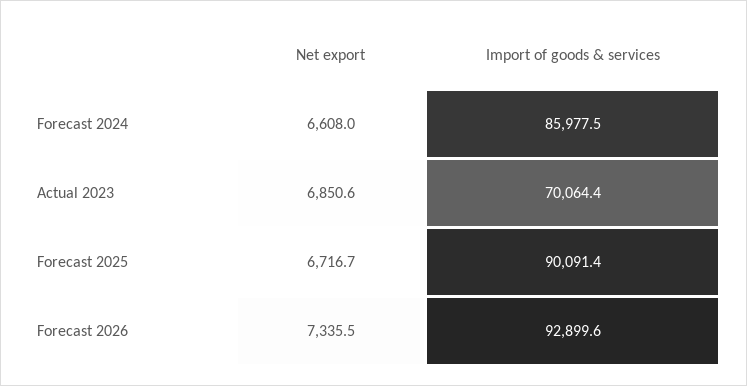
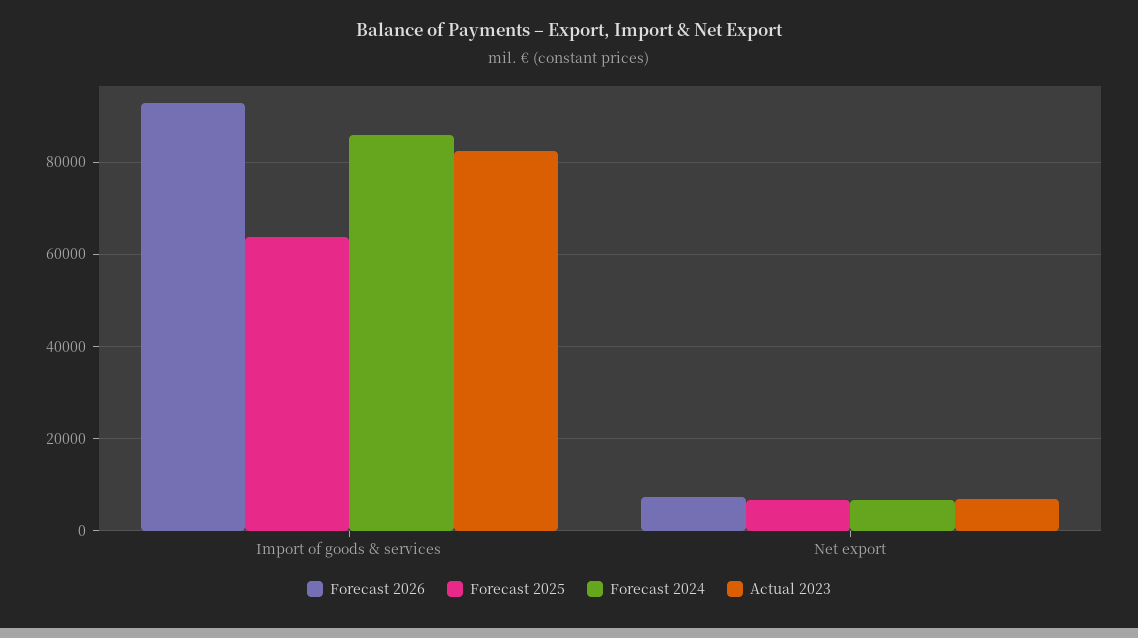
  {
    "Forecast 2024": {
      "Net export": 6608,
      "Import of goods & services": 85977.5
    },
    "Actual 2023": {
      "Net export": 6850.6,
-     "Import of goods & services": 70064.4
+     "Import of goods & services": 82000
    },
    "Forecast 2025": {
      "Net export": 6716.7,
-     "Import of goods & services": 90091.4
+     "Import of goods & services": 64000
    },
    "Forecast 2026": {
      "Net export": 7335.5,
      "Import of goods & services": 92899.6
    }
  }

